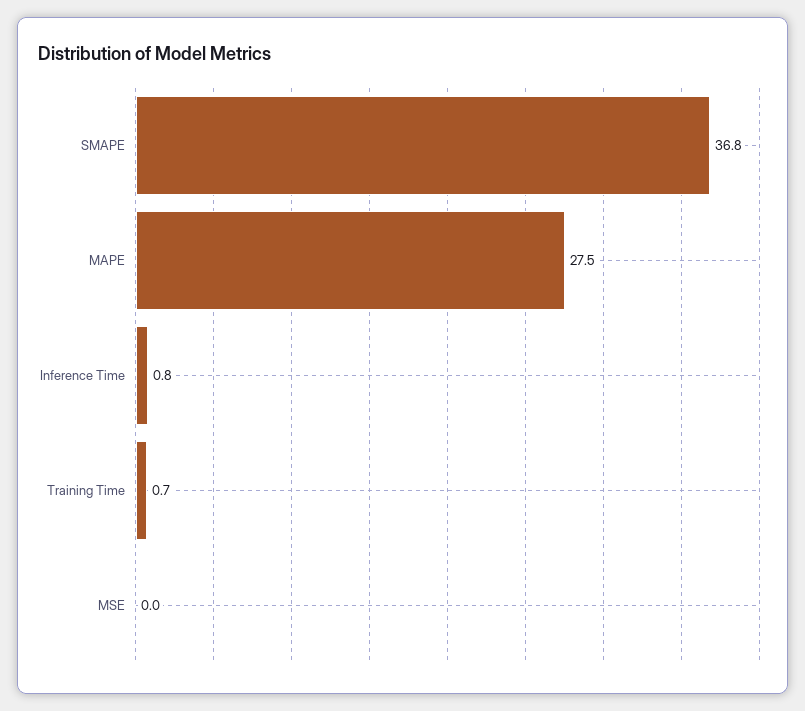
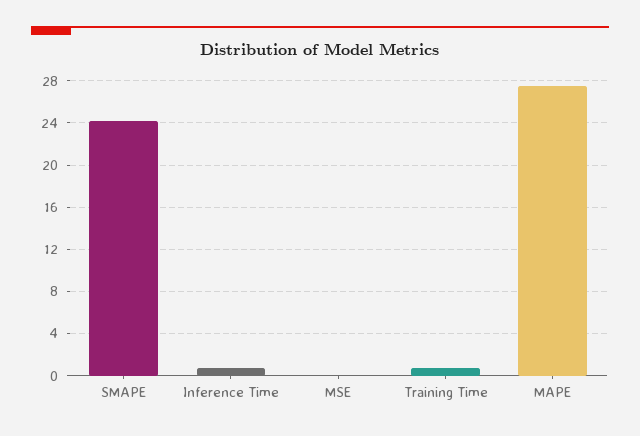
  {
-   "SMAPE": 36.8,
+   "SMAPE": 24,
    "MAPE": 27.5,
    "Inference Time": 0.8,
    "Training Time": 0.7,
    "MSE": 0
  }

